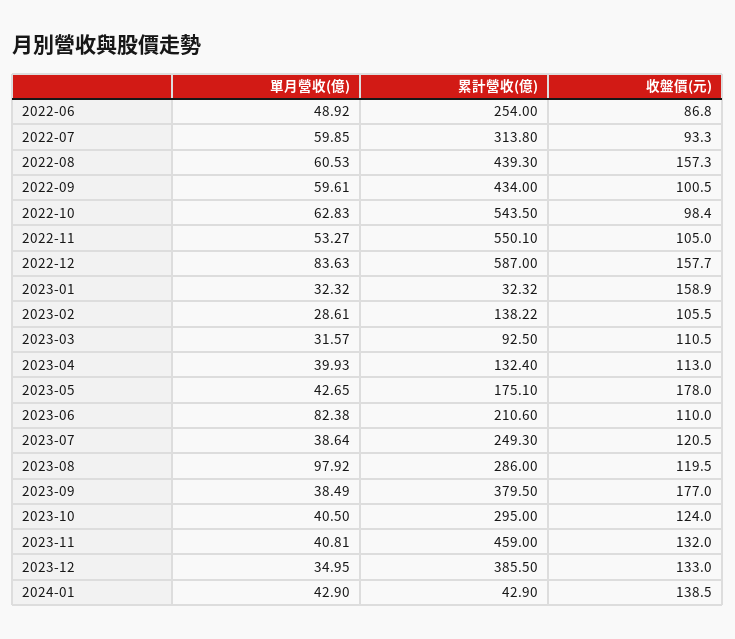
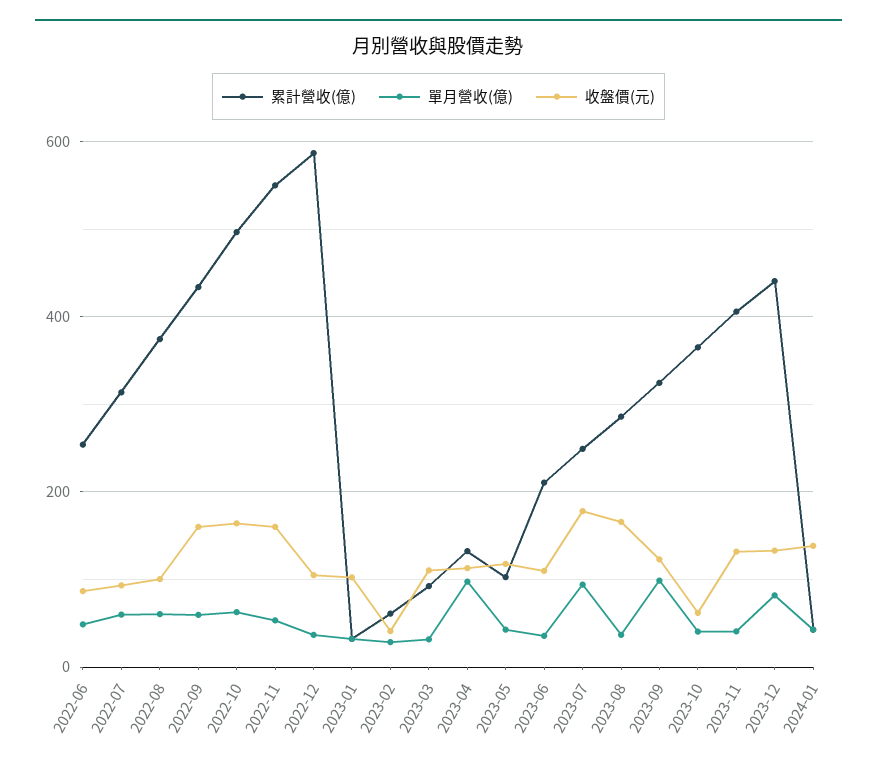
  {
    "單月營收(億)": {
      "2022-06": 48.92,
      "2022-07": 59.85,
      "2022-08": 60.53,
      "2022-09": 59.61,
      "2022-10": 62.83,
      "2022-11": 53.27,
-     "2022-12": 83.63,
+     "2022-12": 40,
      "2023-01": 32.32,
      "2023-02": 28.61,
      "2023-03": 31.57,
-     "2023-04": 39.93,
+     "2023-04": 100,
      "2023-05": 42.65,
-     "2023-06": 82.38,
+     "2023-06": 40,
-     "2023-07": 38.64,
+     "2023-07": 100,
-     "2023-08": 97.92,
+     "2023-08": 40,
-     "2023-09": 38.49,
+     "2023-09": 100,
      "2023-10": 40.5,
      "2023-11": 40.81,
-     "2023-12": 34.95,
+     "2023-12": 80,
      "2024-01": 42.9
    },
    "累計營收(億)": {
      "2022-06": 254,
      "2022-07": 313.8,
-     "2022-08": 439.3,
+     "2022-08": 380,
      "2022-09": 434,
-     "2022-10": 543.5,
+     "2022-10": 500,
      "2022-11": 550.1,
      "2022-12": 587,
      "2023-01": 32.32,
-     "2023-02": 138.22,
+     "2023-02": 60,
      "2023-03": 92.5,
      "2023-04": 132.4,
-     "2023-05": 175.1,
+     "2023-05": 100,
      "2023-06": 210.6,
      "2023-07": 249.3,
      "2023-08": 286,
-     "2023-09": 379.5,
+     "2023-09": 320,
-     "2023-10": 295,
+     "2023-10": 360,
-     "2023-11": 459,
+     "2023-11": 400,
-     "2023-12": 385.5,
+     "2023-12": 440,
      "2024-01": 42.9
    },
    "收盤價(元)": {
      "2022-06": 86.8,
      "2022-07": 93.3,
-     "2022-08": 157.3,
+     "2022-08": 100,
-     "2022-09": 100.5,
+     "2022-09": 160,
-     "2022-10": 98.4,
+     "2022-10": 160,
-     "2022-11": 105,
+     "2022-11": 160,
-     "2022-12": 157.7,
+     "2022-12": 100,
-     "2023-01": 158.9,
+     "2023-01": 100,
-     "2023-02": 105.5,
+     "2023-02": 40,
      "2023-03": 110.5,
      "2023-04": 113,
-     "2023-05": 178,
+     "2023-05": 120,
      "2023-06": 110,
-     "2023-07": 120.5,
+     "2023-07": 180,
-     "2023-08": 119.5,
+     "2023-08": 160,
-     "2023-09": 177,
+     "2023-09": 120,
-     "2023-10": 124,
+     "2023-10": 60,
      "2023-11": 132,
      "2023-12": 133,
      "2024-01": 138.5
    }
  }

